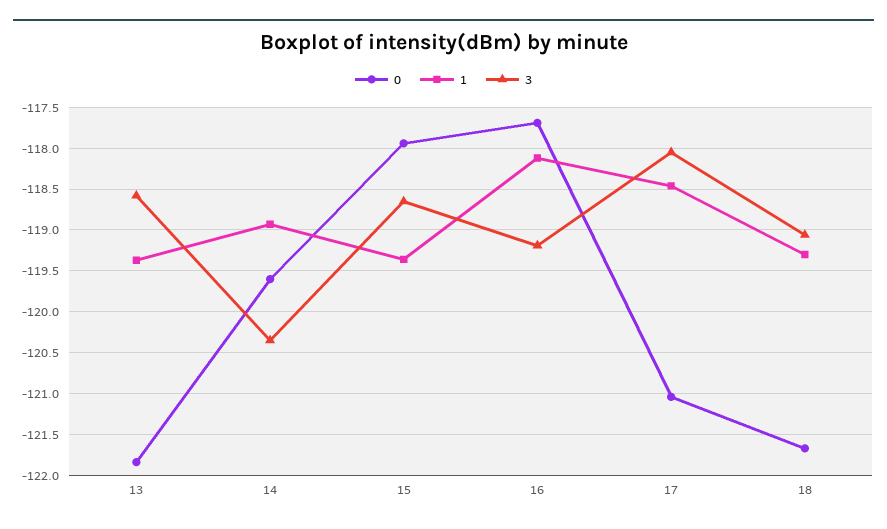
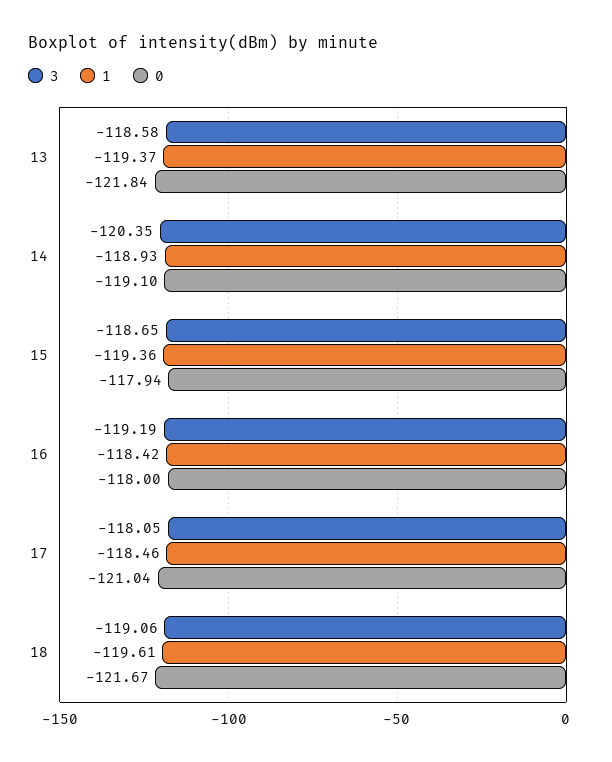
  {
    "0": {
      "13": -121.84,
-     "14": -119.6,
+     "14": -119.1,
      "15": -117.94,
-     "16": -117.7,
+     "16": -118,
      "17": -121.04,
      "18": -121.67
    },
    "1": {
      "13": -119.37,
      "14": -118.93,
      "15": -119.36,
-     "16": -118.1,
+     "16": -118.42,
      "17": -118.46,
-     "18": -119.3
+     "18": -119.61
    },
    "3": {
      "13": -118.58,
      "14": -120.35,
      "15": -118.65,
      "16": -119.19,
      "17": -118.05,
      "18": -119.06
    }
  }

